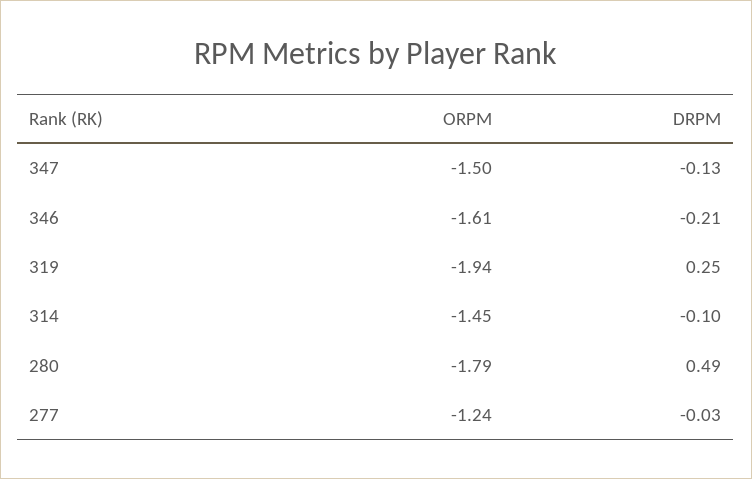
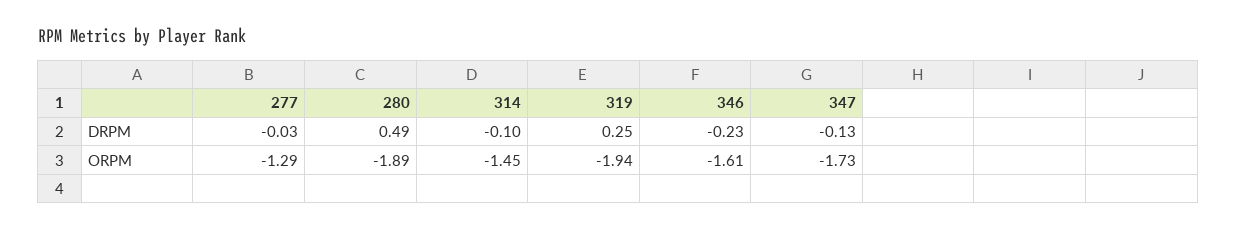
  {
    "ORPM": {
-     "347": -1.5,
+     "347": -1.73,
      "346": -1.61,
      "319": -1.94,
      "314": -1.45,
-     "280": -1.79,
+     "280": -1.89,
-     "277": -1.24
+     "277": -1.29
    },
    "DRPM": {
      "347": -0.13,
-     "346": -0.21,
+     "346": -0.23,
      "319": 0.25,
      "314": -0.1,
      "280": 0.49,
      "277": -0.03
    }
  }

